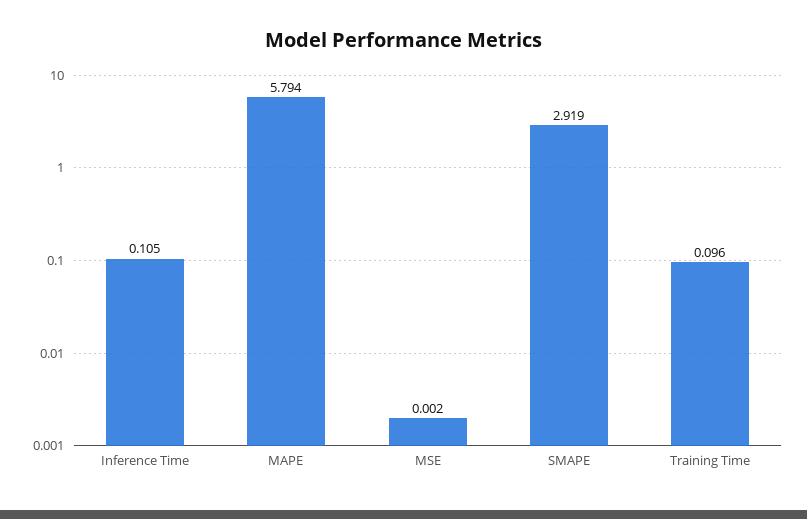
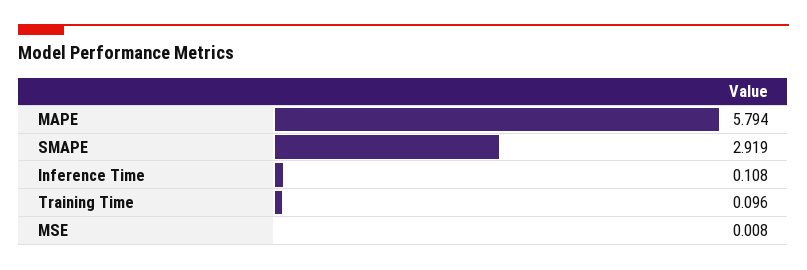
  {
-   "Inference Time": 0.105,
+   "Inference Time": 0.108,
    "MAPE": 5.794,
-   "MSE": 0.002,
+   "MSE": 0.008,
    "SMAPE": 2.919,
    "Training Time": 0.096
  }

